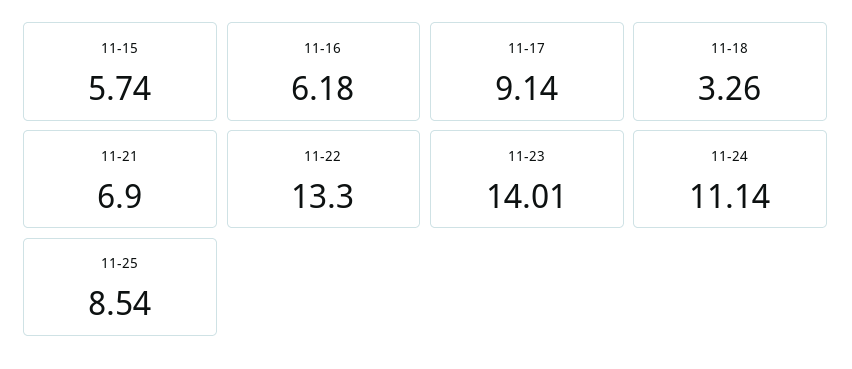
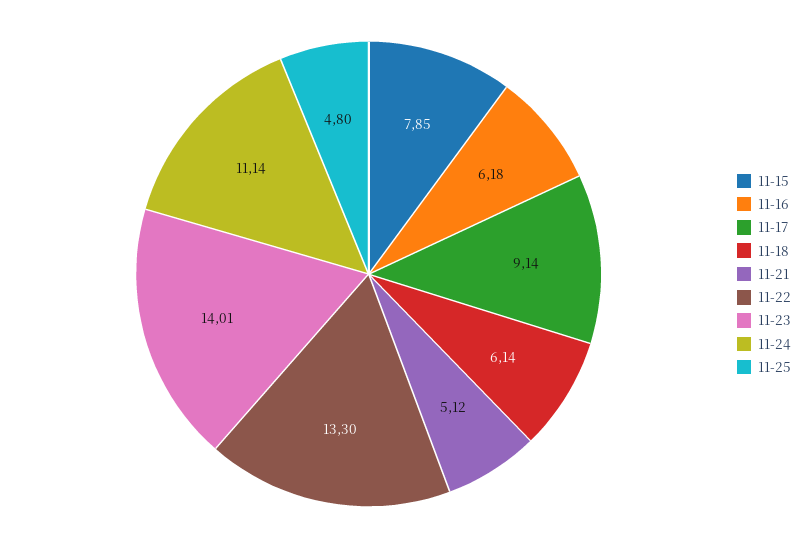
  {
-   "11-15": 5.74,
+   "11-15": 7.85,
    "11-16": 6.18,
    "11-17": 9.14,
-   "11-18": 3.26,
+   "11-18": 6.14,
-   "11-21": 6.9,
+   "11-21": 5.12,
    "11-22": 13.3,
    "11-23": 14.01,
    "11-24": 11.14,
-   "11-25": 8.54
+   "11-25": 4.8
  }

